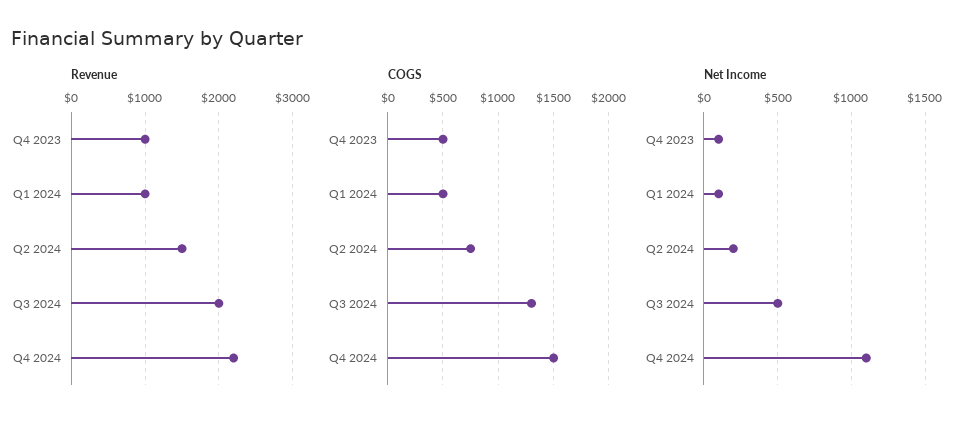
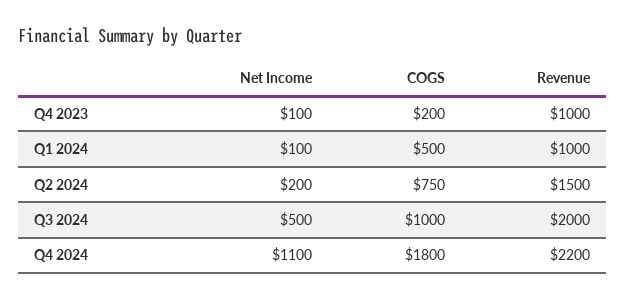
  {
    "Revenue": {
      "Q4 2023": 1000,
      "Q1 2024": 1000,
      "Q2 2024": 1500,
      "Q3 2024": 2000,
      "Q4 2024": 2200
    },
    "COGS": {
-     "Q4 2023": 500,
+     "Q4 2023": 200,
      "Q1 2024": 500,
      "Q2 2024": 750,
-     "Q3 2024": 1300,
+     "Q3 2024": 1000,
-     "Q4 2024": 1500
+     "Q4 2024": 1800
    },
    "Net Income": {
      "Q4 2023": 100,
      "Q1 2024": 100,
      "Q2 2024": 200,
      "Q3 2024": 500,
      "Q4 2024": 1100
    }
  }

